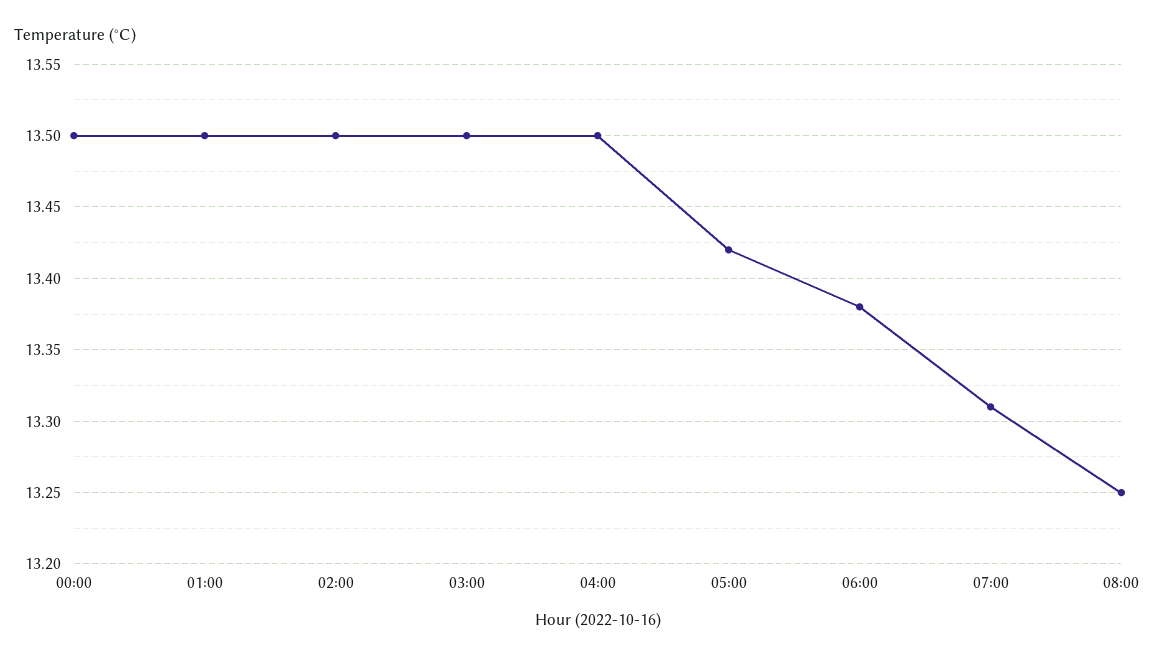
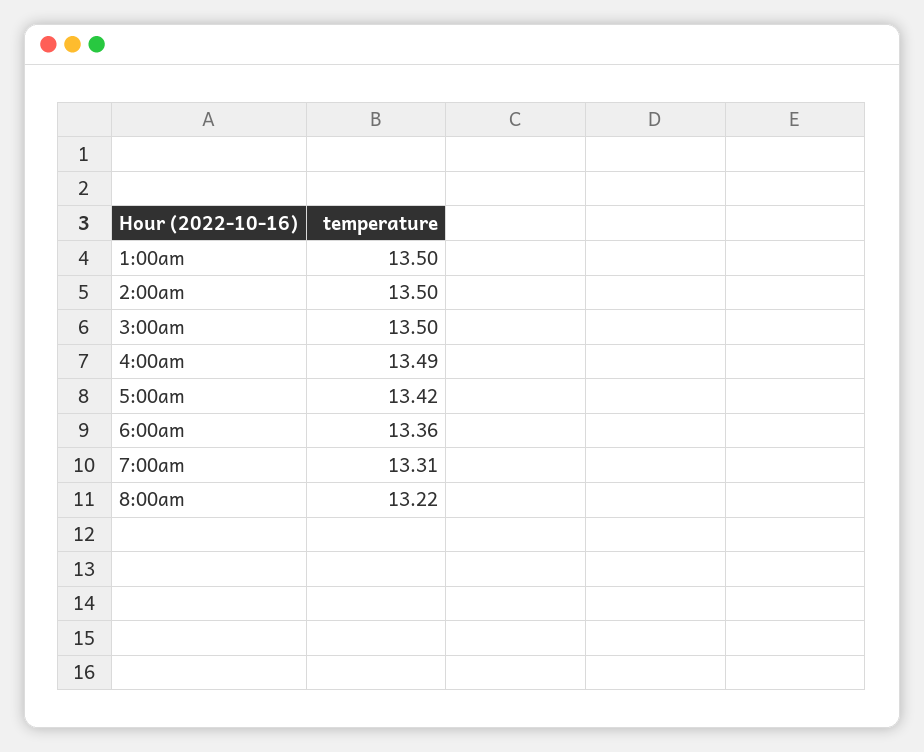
  {
-   "00:00": 13.5,
    "01:00": 13.5,
    "02:00": 13.5,
    "03:00": 13.5,
-   "04:00": 13.5,
+   "04:00": 13.49,
    "05:00": 13.42,
-   "06:00": 13.38,
+   "06:00": 13.36,
    "07:00": 13.31,
-   "08:00": 13.25
+   "08:00": 13.22
  }

